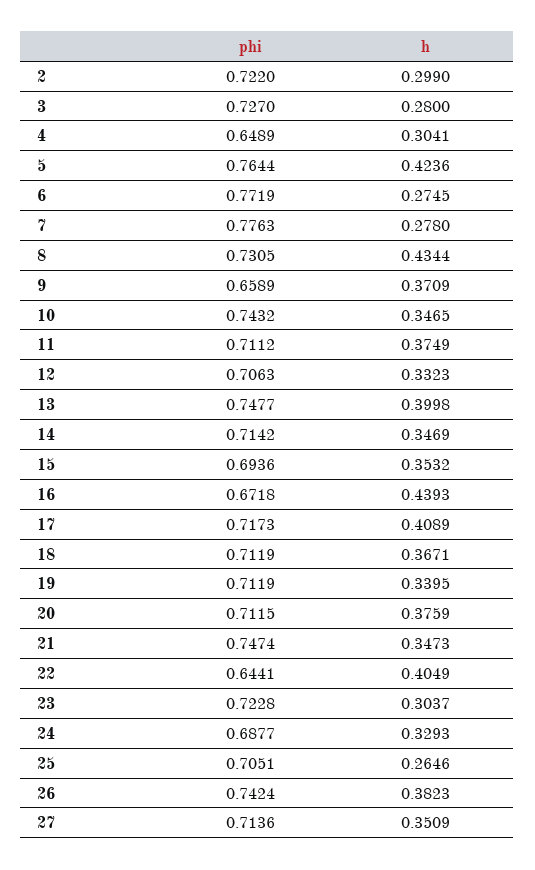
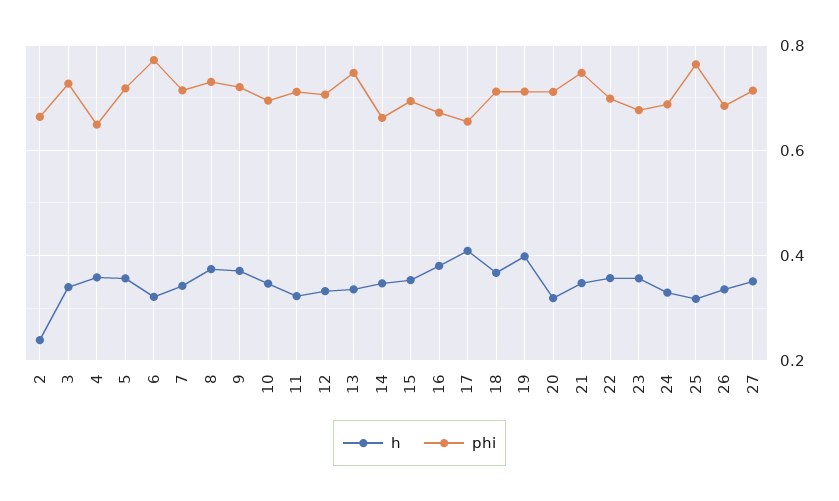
  {
    "phi": {
-     "2": 0.722,
+     "2": 0.66,
      "3": 0.727,
      "4": 0.6489,
-     "5": 0.7644,
+     "5": 0.72,
      "6": 0.7719,
-     "7": 0.7763,
+     "7": 0.72,
      "8": 0.7305,
-     "9": 0.6589,
+     "9": 0.72,
-     "10": 0.7432,
+     "10": 0.7,
      "11": 0.7112,
      "12": 0.7063,
      "13": 0.7477,
-     "14": 0.7142,
+     "14": 0.66,
      "15": 0.6936,
      "16": 0.6718,
-     "17": 0.7173,
+     "17": 0.66,
      "18": 0.7119,
      "19": 0.7119,
      "20": 0.7115,
      "21": 0.7474,
-     "22": 0.6441,
+     "22": 0.7,
-     "23": 0.7228,
+     "23": 0.68,
      "24": 0.6877,
-     "25": 0.7051,
+     "25": 0.76,
-     "26": 0.7424,
+     "26": 0.68,
      "27": 0.7136
    },
    "h": {
-     "2": 0.299,
+     "2": 0.24,
-     "3": 0.28,
+     "3": 0.34,
-     "4": 0.3041,
+     "4": 0.36,
-     "5": 0.4236,
+     "5": 0.36,
-     "6": 0.2745,
+     "6": 0.32,
-     "7": 0.278,
+     "7": 0.34,
-     "8": 0.4344,
+     "8": 0.38,
      "9": 0.3709,
      "10": 0.3465,
-     "11": 0.3749,
+     "11": 0.32,
      "12": 0.3323,
-     "13": 0.3998,
+     "13": 0.34,
      "14": 0.3469,
      "15": 0.3532,
-     "16": 0.4393,
+     "16": 0.38,
      "17": 0.4089,
      "18": 0.3671,
-     "19": 0.3395,
+     "19": 0.4,
-     "20": 0.3759,
+     "20": 0.32,
      "21": 0.3473,
-     "22": 0.4049,
+     "22": 0.36,
-     "23": 0.3037,
+     "23": 0.36,
      "24": 0.3293,
-     "25": 0.2646,
+     "25": 0.32,
-     "26": 0.3823,
+     "26": 0.34,
      "27": 0.3509
    }
  }

